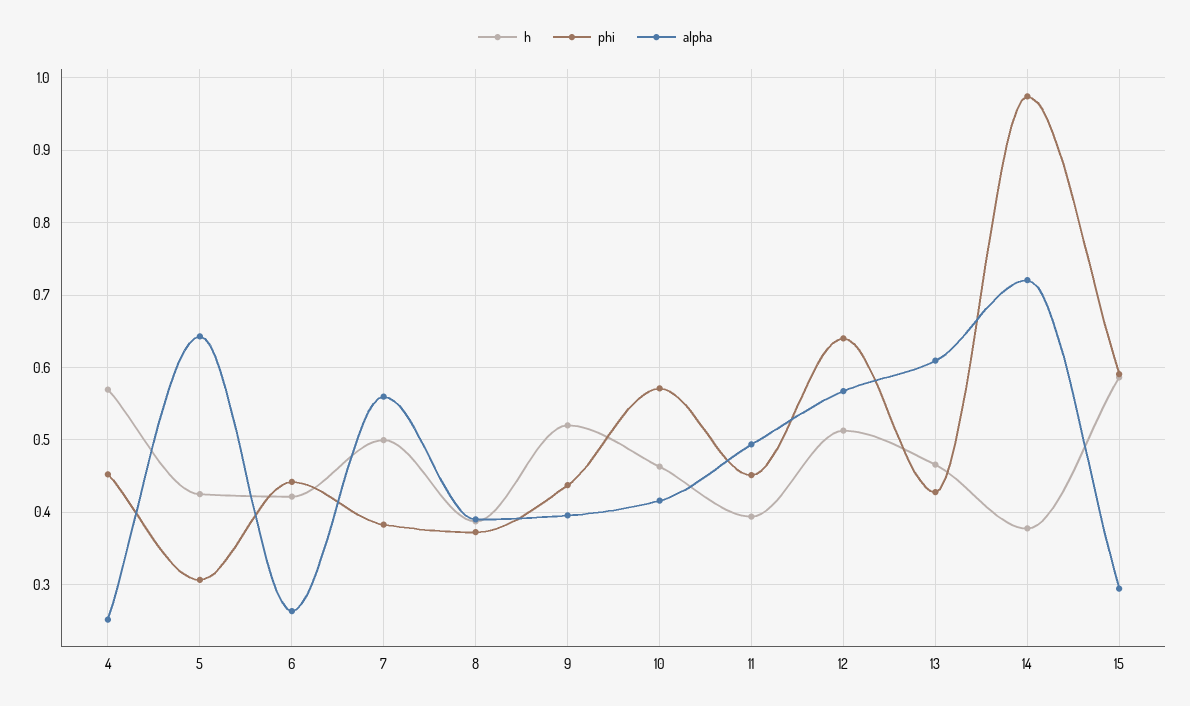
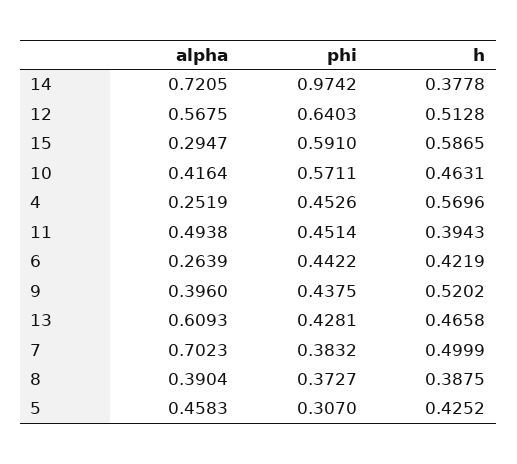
  {
    "h": {
      "4": 0.5696,
      "5": 0.4252,
      "6": 0.4219,
      "7": 0.4999,
      "8": 0.3875,
      "9": 0.5202,
      "10": 0.4631,
      "11": 0.3943,
      "12": 0.5128,
      "13": 0.4658,
      "14": 0.3778,
      "15": 0.5865
    },
    "phi": {
      "4": 0.4526,
      "5": 0.307,
      "6": 0.4422,
      "7": 0.3832,
      "8": 0.3727,
      "9": 0.4375,
      "10": 0.5711,
      "11": 0.4514,
      "12": 0.6403,
      "13": 0.4281,
      "14": 0.9742,
      "15": 0.591
    },
    "alpha": {
      "4": 0.2519,
-     "5": 0.64,
+     "5": 0.4583,
      "6": 0.2639,
-     "7": 0.56,
+     "7": 0.7023,
      "8": 0.3904,
      "9": 0.396,
      "10": 0.4164,
      "11": 0.4938,
      "12": 0.5675,
      "13": 0.6093,
      "14": 0.7205,
      "15": 0.2947
    }
  }

